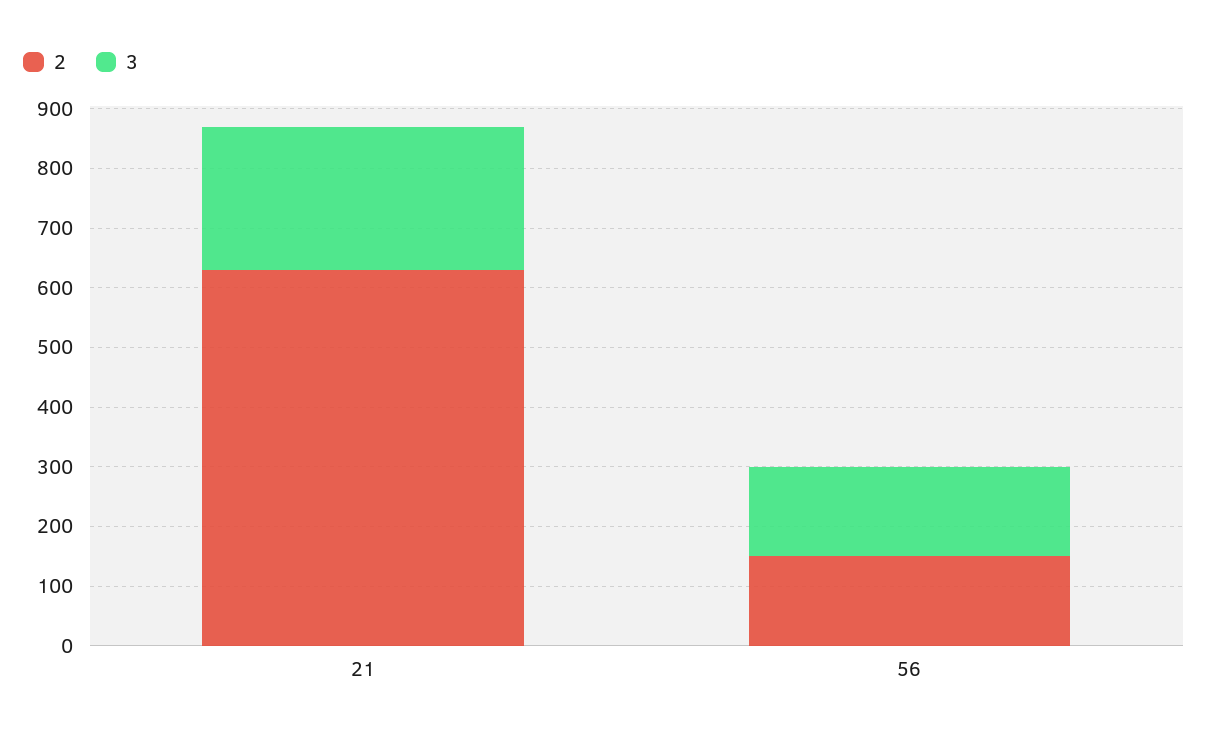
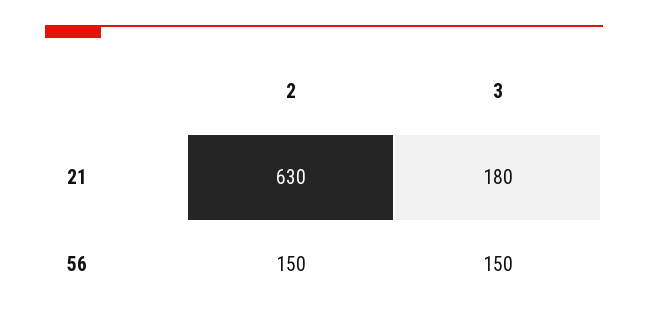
  {
    "2": {
      "21": 630,
      "56": 150
    },
    "3": {
-     "21": 240,
+     "21": 180,
      "56": 150
    }
  }

